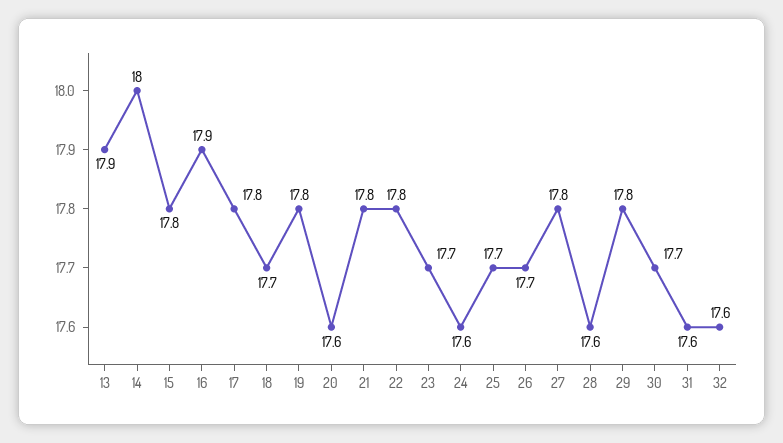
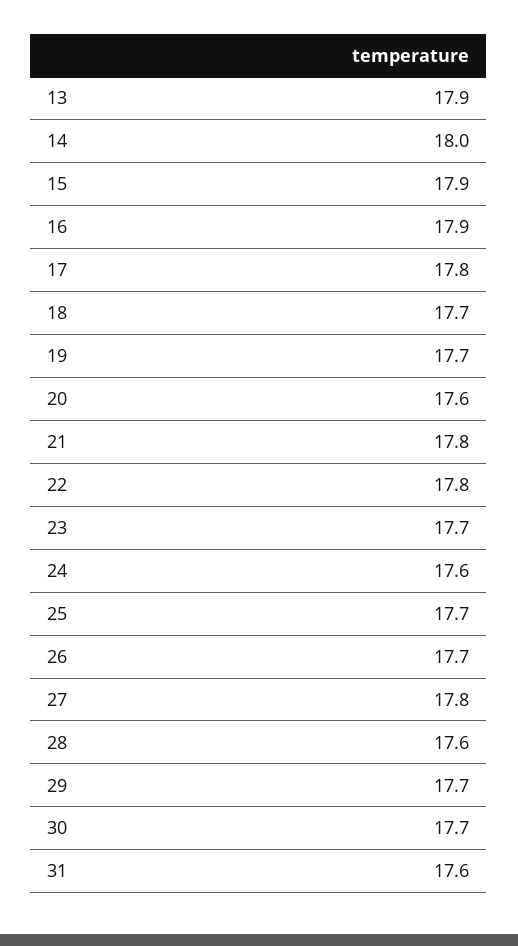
  {
    "13": 17.9,
    "14": 18,
-   "15": 17.8,
+   "15": 17.9,
    "16": 17.9,
    "17": 17.8,
    "18": 17.7,
-   "19": 17.8,
+   "19": 17.7,
    "20": 17.6,
    "21": 17.8,
    "22": 17.8,
    "23": 17.7,
    "24": 17.6,
    "25": 17.7,
    "26": 17.7,
    "27": 17.8,
    "28": 17.6,
-   "29": 17.8,
+   "29": 17.7,
    "30": 17.7,
-   "31": 17.6,
+   "31": 17.6
-   "32": 17.6
  }

